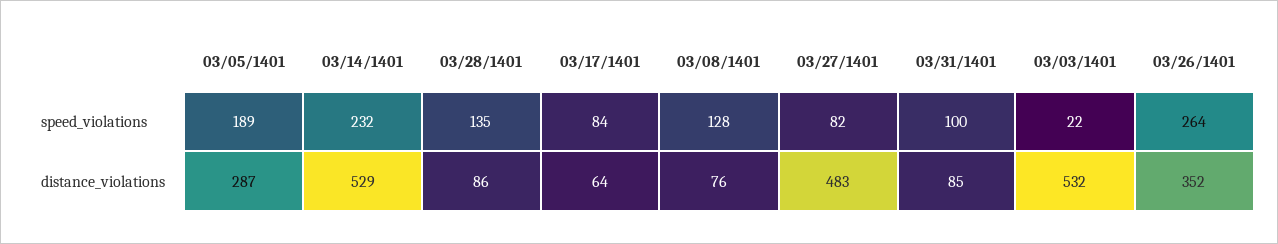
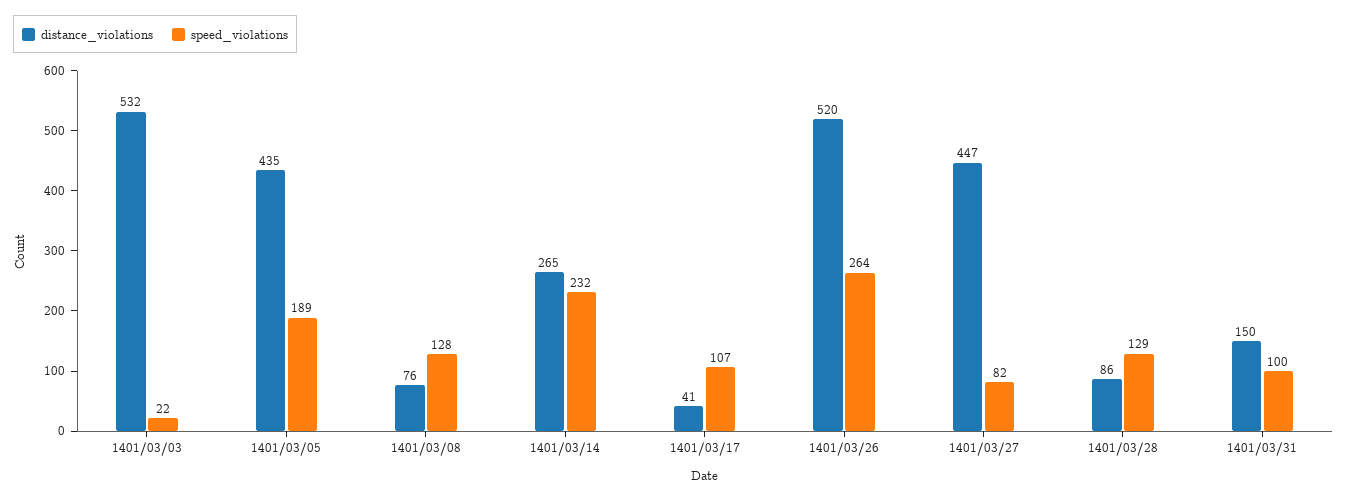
  {
    "speed_violations": {
      "03/05/1401": 189,
      "03/14/1401": 232,
-     "03/28/1401": 135,
+     "03/28/1401": 129,
-     "03/17/1401": 84,
+     "03/17/1401": 107,
      "03/08/1401": 128,
      "03/27/1401": 82,
      "03/31/1401": 100,
      "03/03/1401": 22,
      "03/26/1401": 264
    },
    "distance_violations": {
-     "03/05/1401": 287,
+     "03/05/1401": 435,
-     "03/14/1401": 529,
+     "03/14/1401": 265,
      "03/28/1401": 86,
-     "03/17/1401": 64,
+     "03/17/1401": 41,
      "03/08/1401": 76,
-     "03/27/1401": 483,
+     "03/27/1401": 447,
-     "03/31/1401": 85,
+     "03/31/1401": 150,
      "03/03/1401": 532,
-     "03/26/1401": 352
+     "03/26/1401": 520
    }
  }

